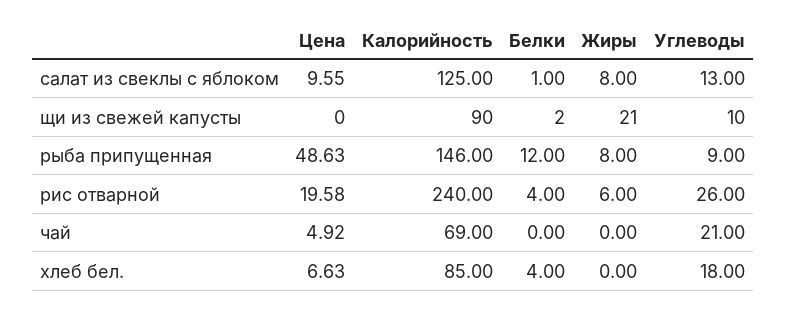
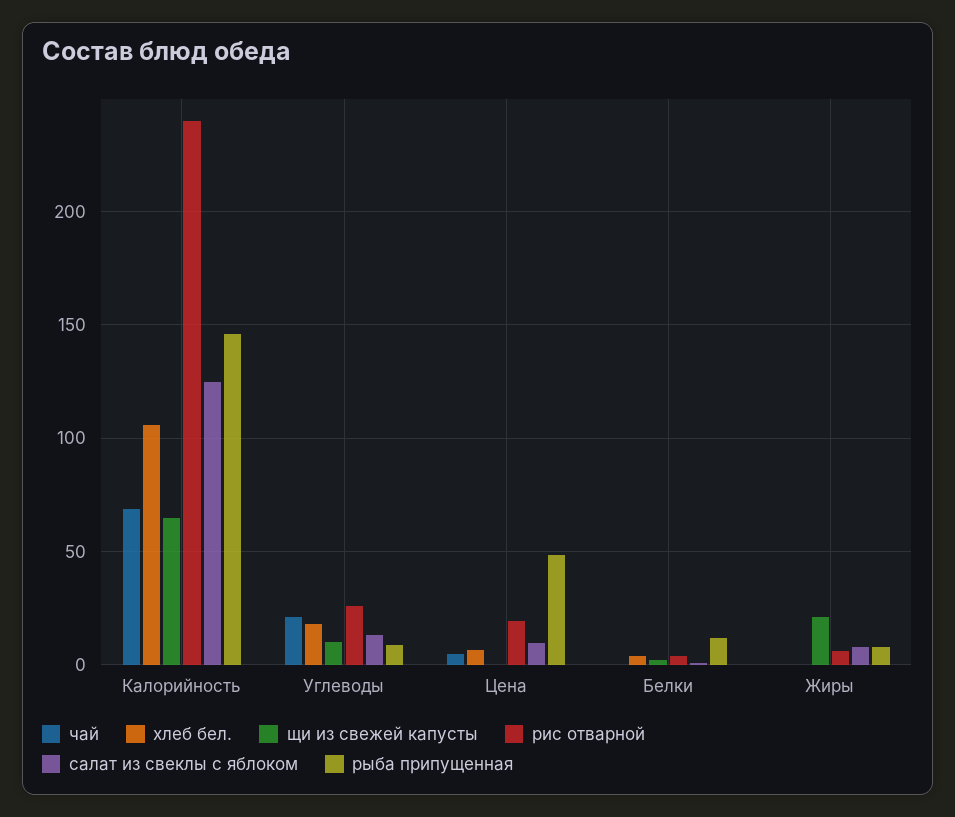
  {
    "салат из свеклы с яблоком": {
      "Цена": 9.55,
      "Калорийность": 125,
      "Белки": 1,
      "Жиры": 8,
      "Углеводы": 13
    },
    "щи из свежей капусты": {
      "Цена": 0,
-     "Калорийность": 90,
+     "Калорийность": 65,
      "Белки": 2,
      "Жиры": 21,
      "Углеводы": 10
    },
    "рыба припущенная": {
      "Цена": 48.63,
      "Калорийность": 146,
      "Белки": 12,
      "Жиры": 8,
      "Углеводы": 9
    },
    "рис отварной": {
      "Цена": 19.58,
      "Калорийность": 240,
      "Белки": 4,
      "Жиры": 6,
      "Углеводы": 26
    },
    "чай": {
      "Цена": 4.92,
      "Калорийность": 69,
      "Белки": 0,
      "Жиры": 0,
      "Углеводы": 21
    },
    "хлеб бел.": {
      "Цена": 6.63,
-     "Калорийность": 85,
+     "Калорийность": 105,
      "Белки": 4,
      "Жиры": 0,
      "Углеводы": 18
    }
  }

